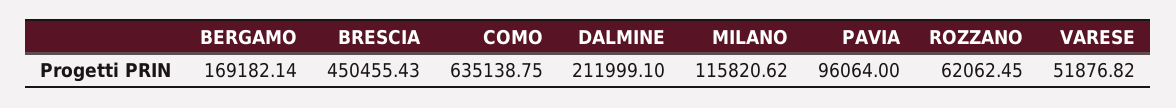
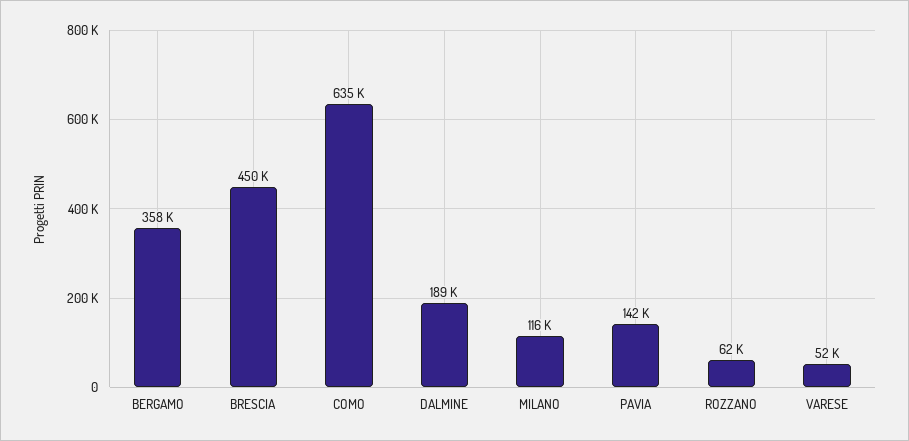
  {
-   "BERGAMO": 169182.14,
+   "BERGAMO": 358000,
    "BRESCIA": 450455.43,
    "COMO": 635138.75,
-   "DALMINE": 211999.1,
+   "DALMINE": 189000,
    "MILANO": 115820.62,
-   "PAVIA": 96064,
+   "PAVIA": 142000,
    "ROZZANO": 62062.45,
    "VARESE": 51876.82
  }

